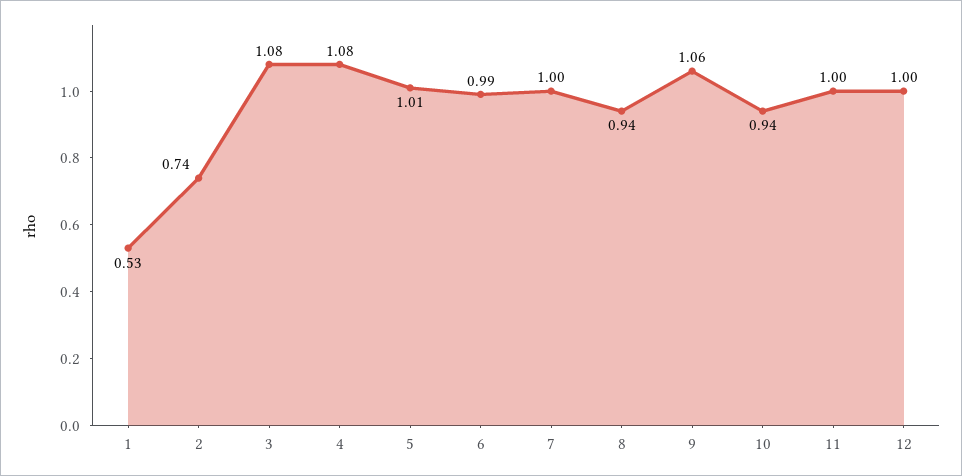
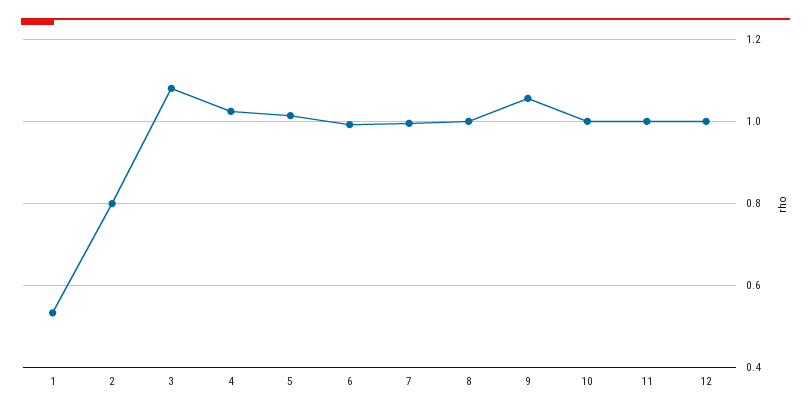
  {
    "1": 0.53,
-   "2": 0.74,
+   "2": 0.8,
    "3": 1.08,
-   "4": 1.08,
+   "4": 1.02,
    "5": 1.01,
    "6": 0.99,
    "7": 1,
-   "8": 0.94,
+   "8": 1,
    "9": 1.06,
-   "10": 0.94,
+   "10": 1,
    "11": 1,
    "12": 1
  }

